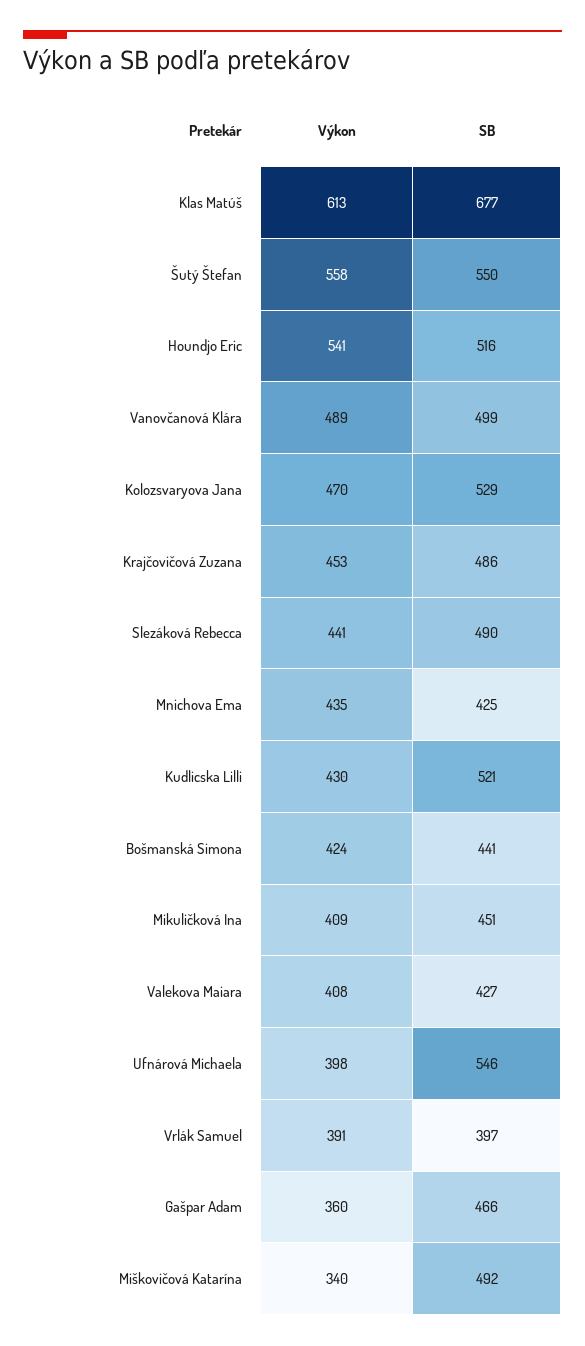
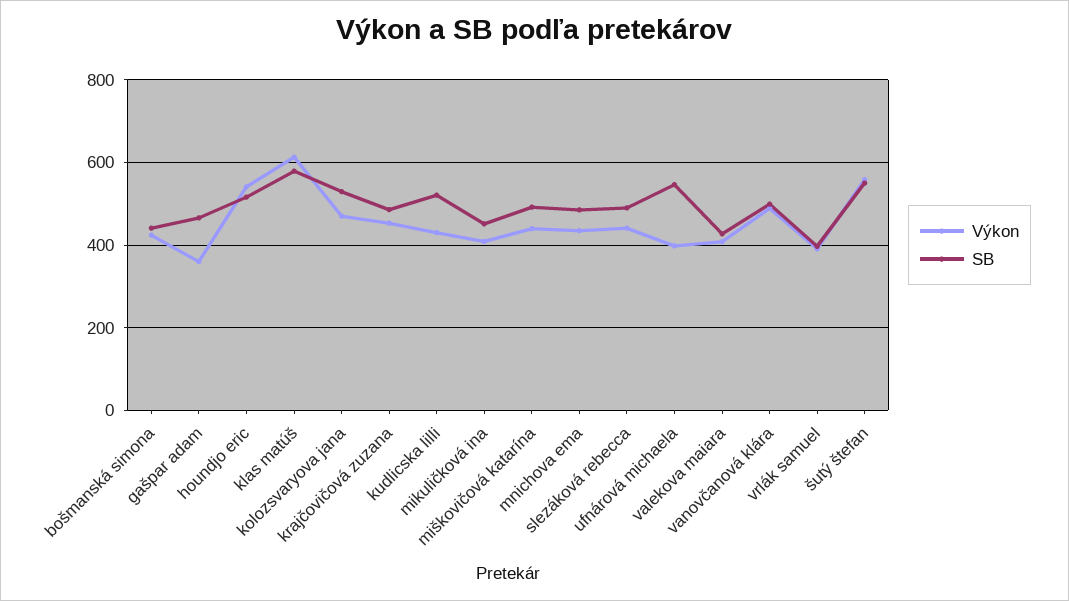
  {
    "Výkon": {
      "Klas Matúš": 613,
      "Šutý Štefan": 558,
      "Houndjo Eric": 541,
      "Vanovčanová Klára": 489,
      "Kolozsvaryova Jana": 470,
      "Krajčovičová Zuzana": 453,
      "Slezáková Rebecca": 441,
      "Mnichova Ema": 435,
      "Kudlicska Lilli": 430,
      "Bošmanská Simona": 424,
      "Mikuličková Ina": 409,
      "Valekova Maiara": 408,
      "Ufnárová Michaela": 398,
      "Vrlák Samuel": 391,
      "Gašpar Adam": 360,
-     "Miškovičová Katarína": 340
+     "Miškovičová Katarína": 440
    },
    "SB": {
-     "Klas Matúš": 677,
+     "Klas Matúš": 580,
      "Šutý Štefan": 550,
      "Houndjo Eric": 516,
      "Vanovčanová Klára": 499,
      "Kolozsvaryova Jana": 529,
      "Krajčovičová Zuzana": 486,
      "Slezáková Rebecca": 490,
-     "Mnichova Ema": 425,
+     "Mnichova Ema": 480,
      "Kudlicska Lilli": 521,
      "Bošmanská Simona": 441,
      "Mikuličková Ina": 451,
      "Valekova Maiara": 427,
      "Ufnárová Michaela": 546,
      "Vrlák Samuel": 397,
      "Gašpar Adam": 466,
      "Miškovičová Katarína": 492
    }
  }

